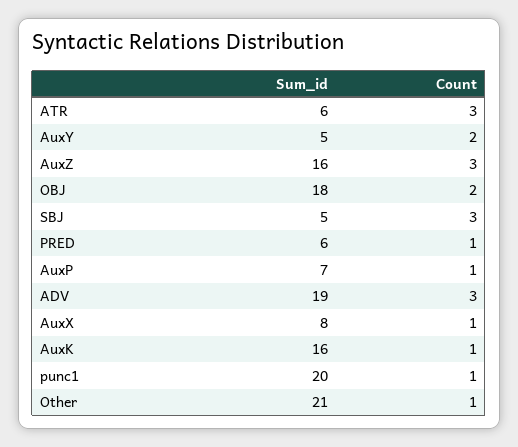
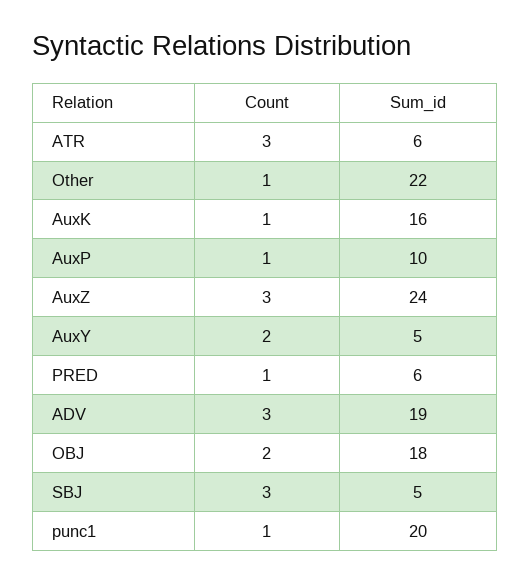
  {
    "Sum_id": {
      "ATR": 6,
      "AuxY": 5,
-     "AuxZ": 16,
+     "AuxZ": 24,
      "OBJ": 18,
      "SBJ": 5,
      "PRED": 6,
-     "AuxP": 7,
+     "AuxP": 10,
      "ADV": 19,
-     "AuxX": 8,
      "AuxK": 16,
      "punc1": 20,
-     "Other": 21
+     "Other": 22
    },
    "Count": {
      "ATR": 3,
      "AuxY": 2,
      "AuxZ": 3,
      "OBJ": 2,
      "SBJ": 3,
      "PRED": 1,
      "AuxP": 1,
      "ADV": 3,
-     "AuxX": 1,
      "AuxK": 1,
      "punc1": 1,
      "Other": 1
    }
  }

